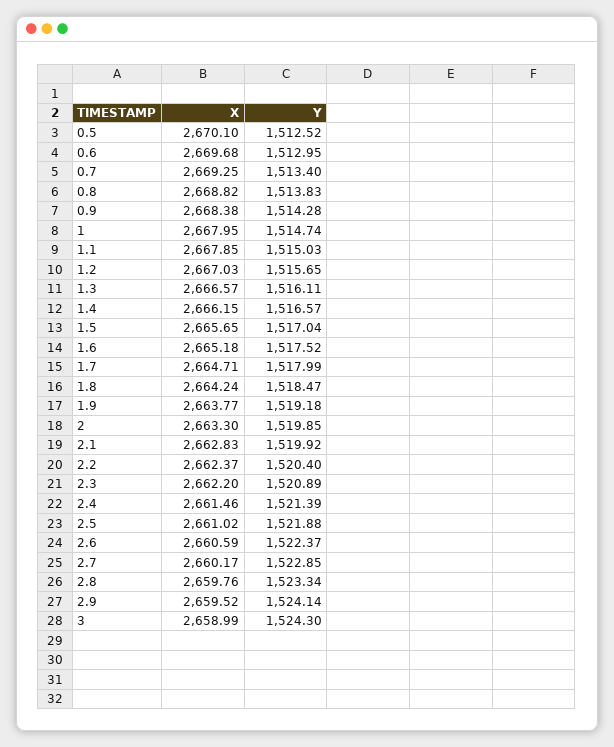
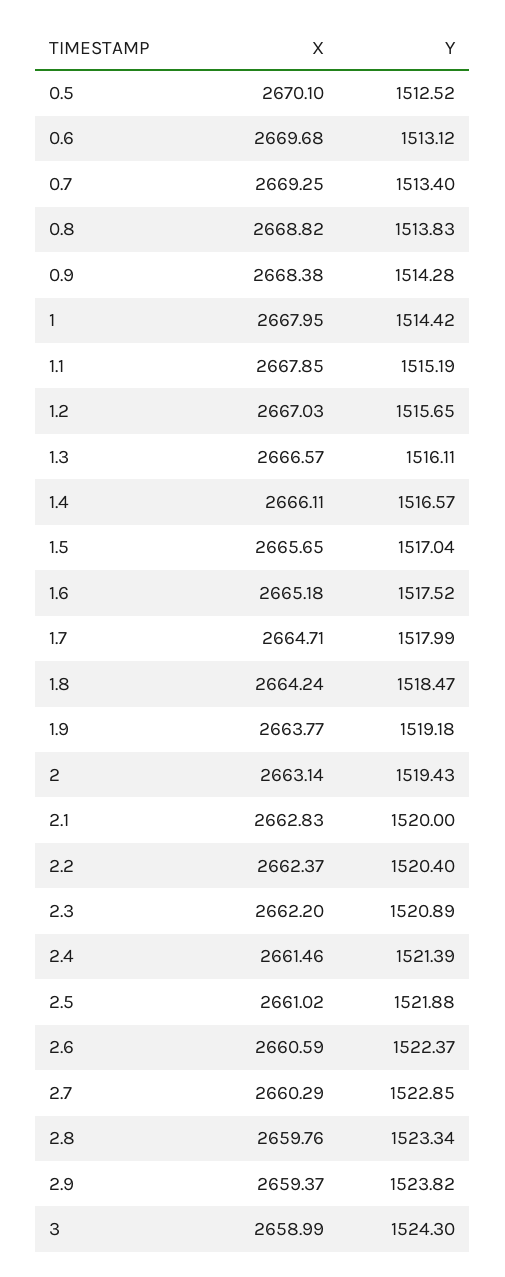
  {
    "X": {
      "0.5": 2670.1,
      "0.6": 2669.68,
      "0.7": 2669.25,
      "0.8": 2668.82,
      "0.9": 2668.38,
      "1": 2667.95,
      "1.1": 2667.85,
      "1.2": 2667.03,
      "1.3": 2666.57,
-     "1.4": 2666.15,
+     "1.4": 2666.11,
      "1.5": 2665.65,
      "1.6": 2665.18,
      "1.7": 2664.71,
      "1.8": 2664.24,
      "1.9": 2663.77,
-     "2": 2663.3,
+     "2": 2663.14,
      "2.1": 2662.83,
      "2.2": 2662.37,
      "2.3": 2662.2,
      "2.4": 2661.46,
      "2.5": 2661.02,
      "2.6": 2660.59,
-     "2.7": 2660.17,
+     "2.7": 2660.29,
      "2.8": 2659.76,
-     "2.9": 2659.52,
+     "2.9": 2659.37,
      "3": 2658.99
    },
    "Y": {
      "0.5": 1512.52,
-     "0.6": 1512.95,
+     "0.6": 1513.12,
      "0.7": 1513.4,
      "0.8": 1513.83,
      "0.9": 1514.28,
-     "1": 1514.74,
+     "1": 1514.42,
-     "1.1": 1515.03,
+     "1.1": 1515.19,
      "1.2": 1515.65,
      "1.3": 1516.11,
      "1.4": 1516.57,
      "1.5": 1517.04,
      "1.6": 1517.52,
      "1.7": 1517.99,
      "1.8": 1518.47,
      "1.9": 1519.18,
-     "2": 1519.85,
+     "2": 1519.43,
-     "2.1": 1519.92,
+     "2.1": 1520,
      "2.2": 1520.4,
      "2.3": 1520.89,
      "2.4": 1521.39,
      "2.5": 1521.88,
      "2.6": 1522.37,
      "2.7": 1522.85,
      "2.8": 1523.34,
-     "2.9": 1524.14,
+     "2.9": 1523.82,
      "3": 1524.3
    }
  }

